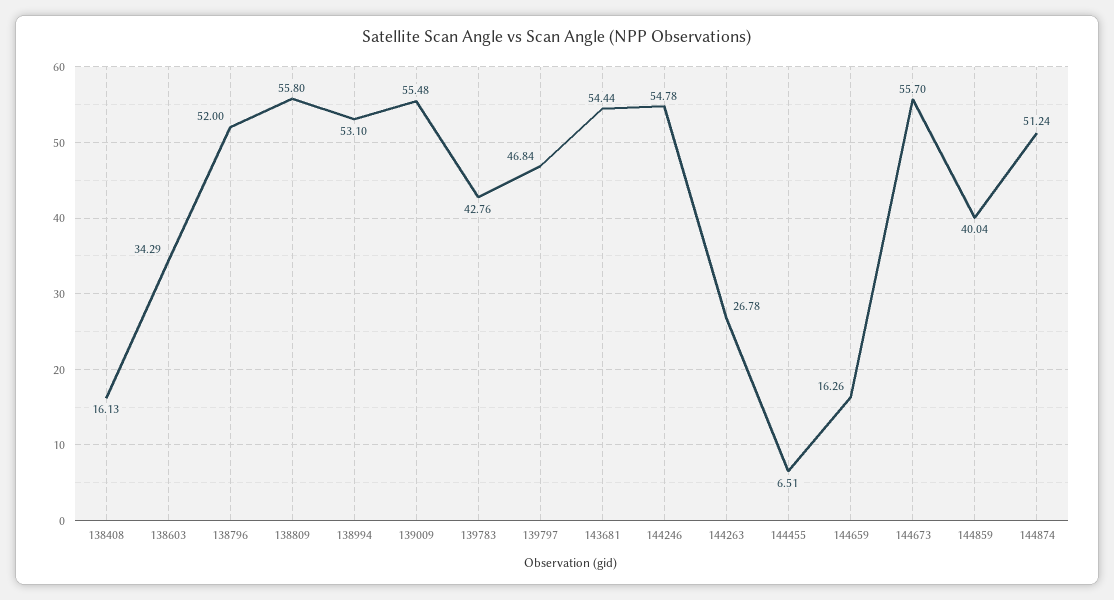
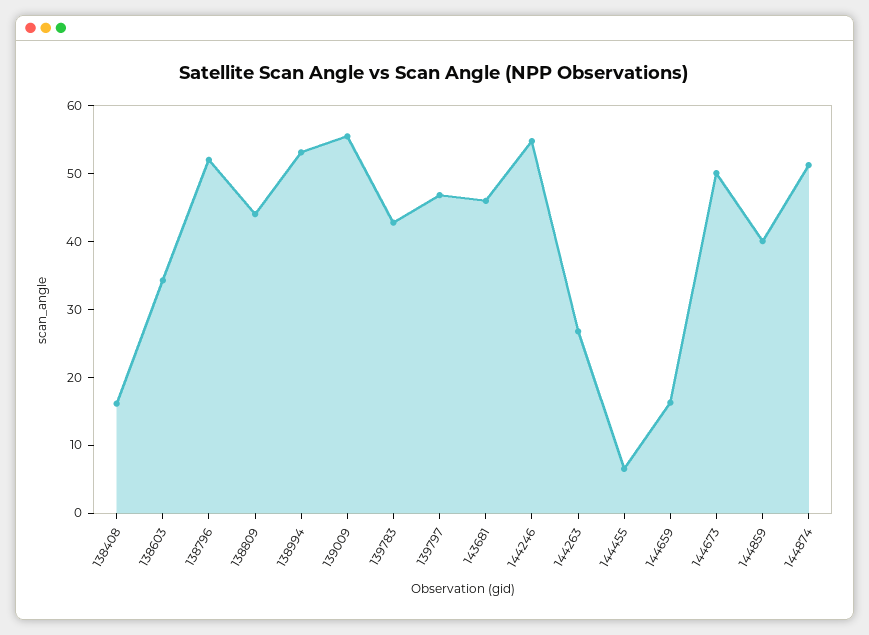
  {
    "138408": 16.13,
    "138603": 34.29,
    "138796": 52,
-   "138809": 55.8,
+   "138809": 44,
    "138994": 53.1,
    "139009": 55.48,
    "139783": 42.76,
    "139797": 46.84,
-   "143681": 54.44,
+   "143681": 46,
    "144246": 54.78,
    "144263": 26.78,
    "144455": 6.51,
    "144659": 16.26,
-   "144673": 55.7,
+   "144673": 50,
    "144859": 40.04,
    "144874": 51.24
  }

